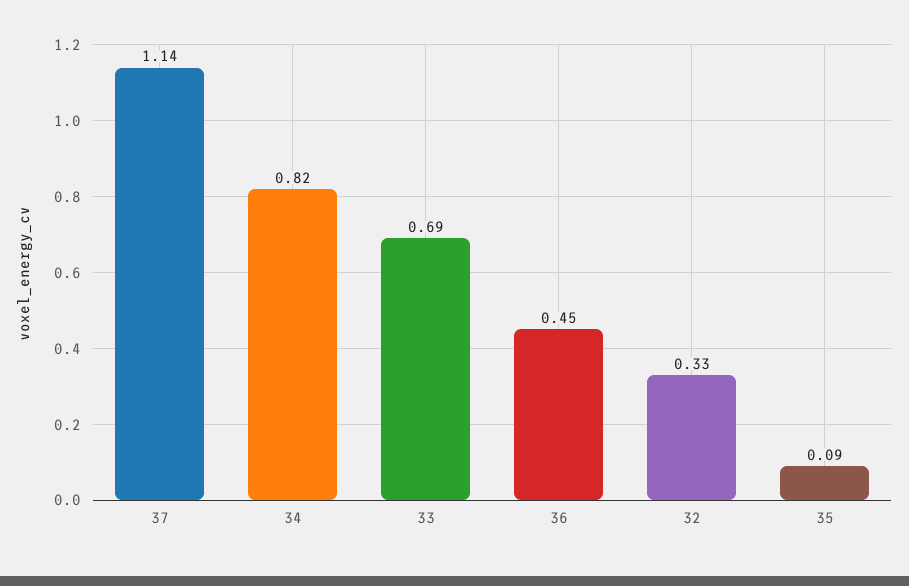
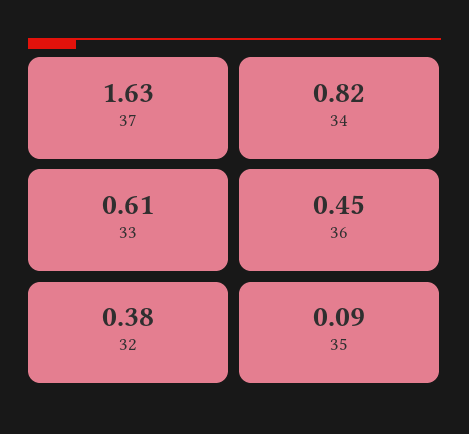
  {
-   "37": 1.14,
+   "37": 1.63,
    "34": 0.82,
-   "33": 0.69,
+   "33": 0.61,
    "36": 0.45,
-   "32": 0.33,
+   "32": 0.38,
    "35": 0.09
  }

